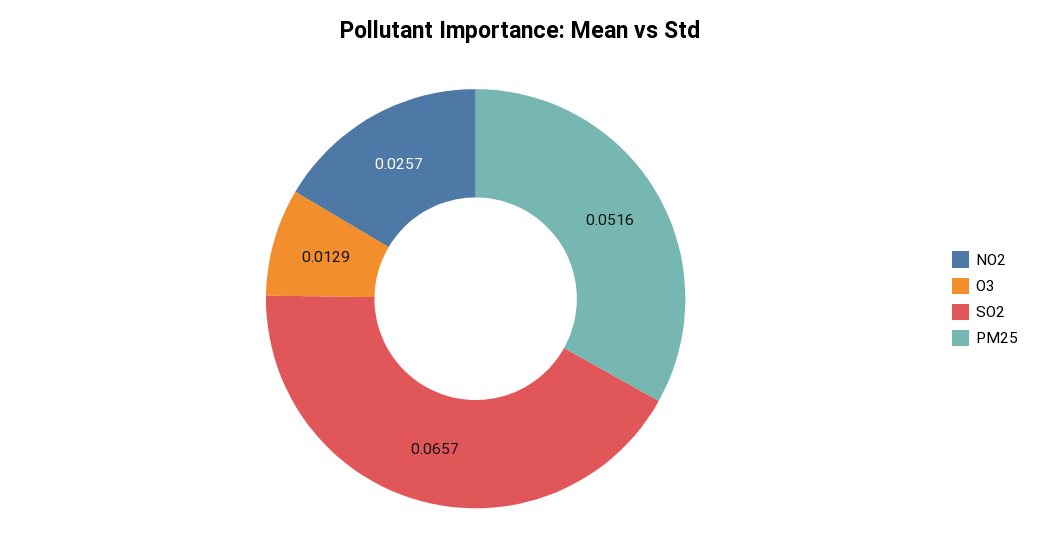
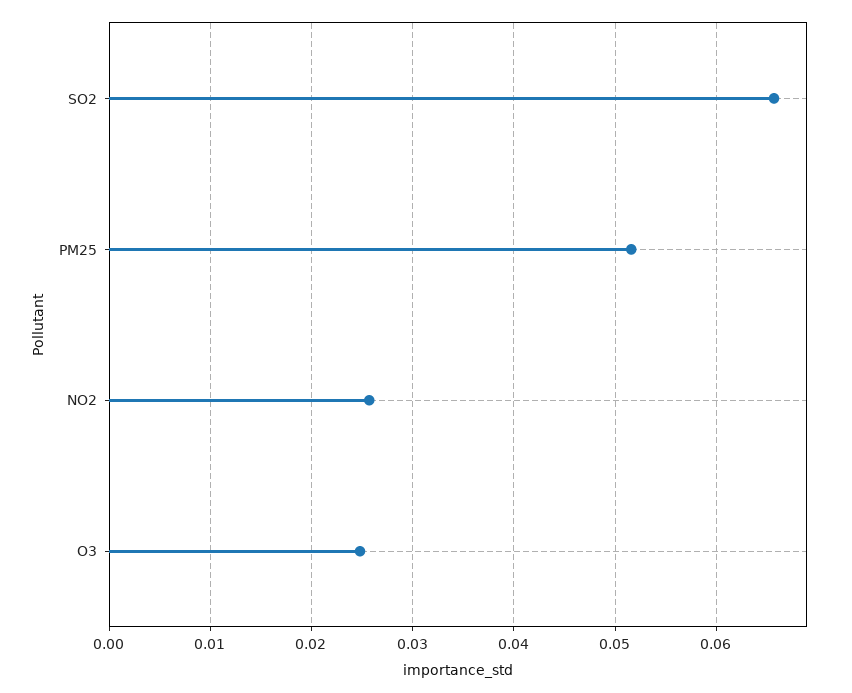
  {
    "NO2": 0.0257,
-   "O3": 0.0129,
+   "O3": 0.025,
    "SO2": 0.0657,
    "PM25": 0.0516
  }

